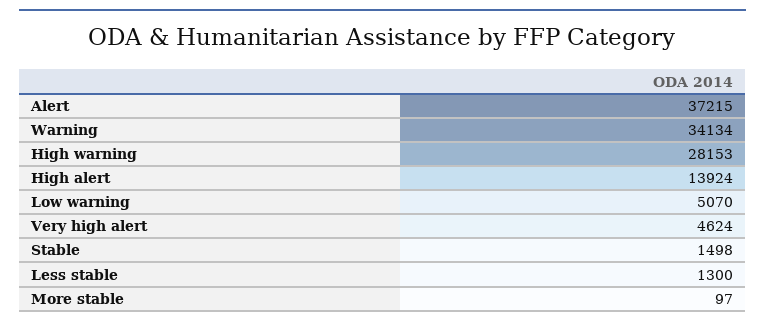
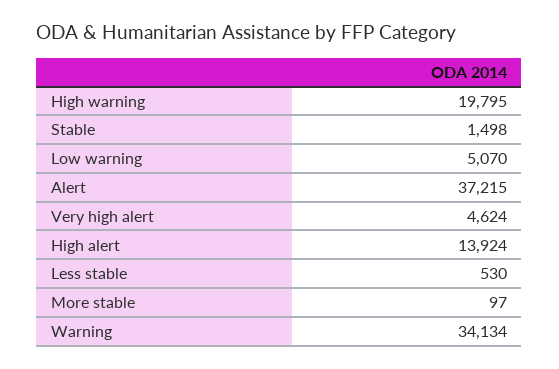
  {
    "Alert": 37215,
    "Warning": 34134,
-   "High warning": 28153,
+   "High warning": 19795,
    "High alert": 13924,
    "Low warning": 5070,
    "Very high alert": 4624,
    "Stable": 1498,
-   "Less stable": 1300,
+   "Less stable": 530,
    "More stable": 97
  }

